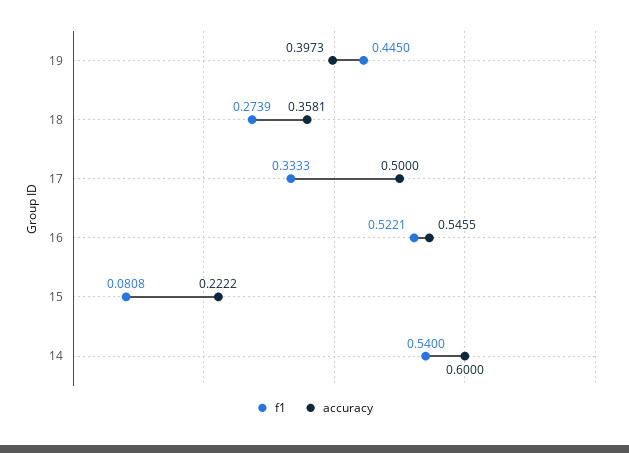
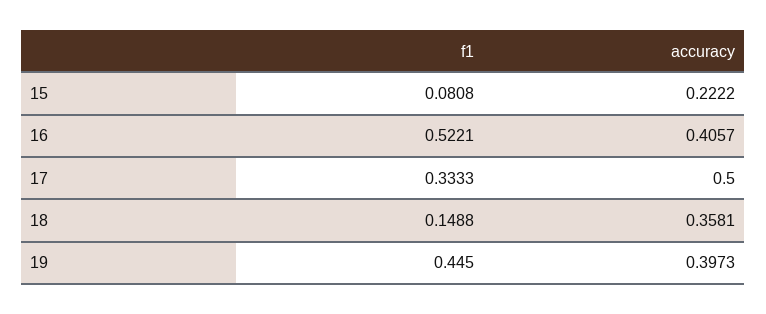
  {
    "f1": {
      "19": 0.445,
-     "18": 0.2739,
+     "18": 0.1488,
      "17": 0.3333,
      "16": 0.5221,
-     "15": 0.0808,
+     "15": 0.0808
-     "14": 0.54
    },
    "accuracy": {
      "19": 0.3973,
      "18": 0.3581,
      "17": 0.5,
-     "16": 0.5455,
+     "16": 0.4057,
-     "15": 0.2222,
+     "15": 0.2222
-     "14": 0.6
    }
  }

